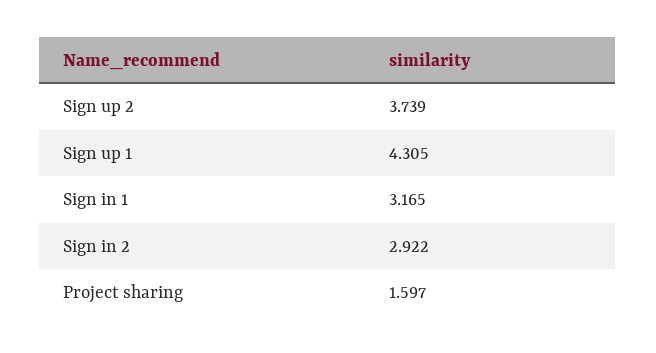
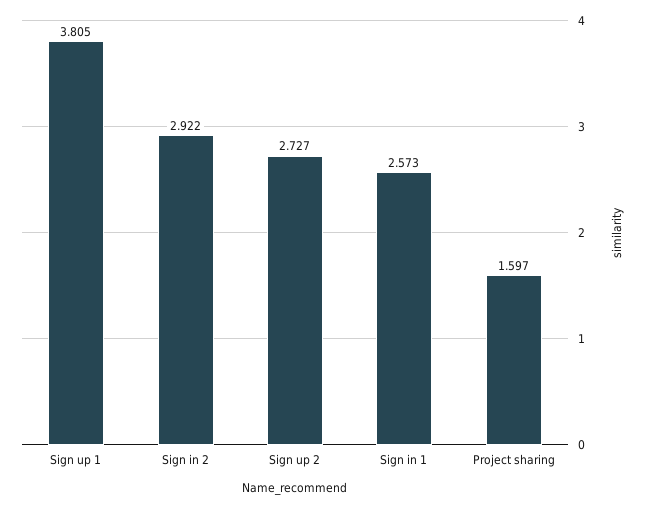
  {
-   "Sign up 2": 3.739,
+   "Sign up 2": 2.727,
-   "Sign up 1": 4.305,
+   "Sign up 1": 3.805,
-   "Sign in 1": 3.165,
+   "Sign in 1": 2.573,
    "Sign in 2": 2.922,
    "Project sharing": 1.597
  }

